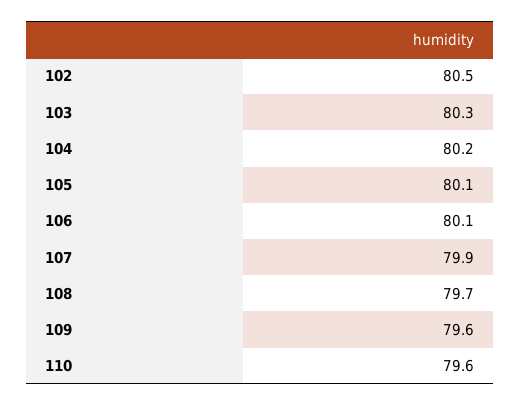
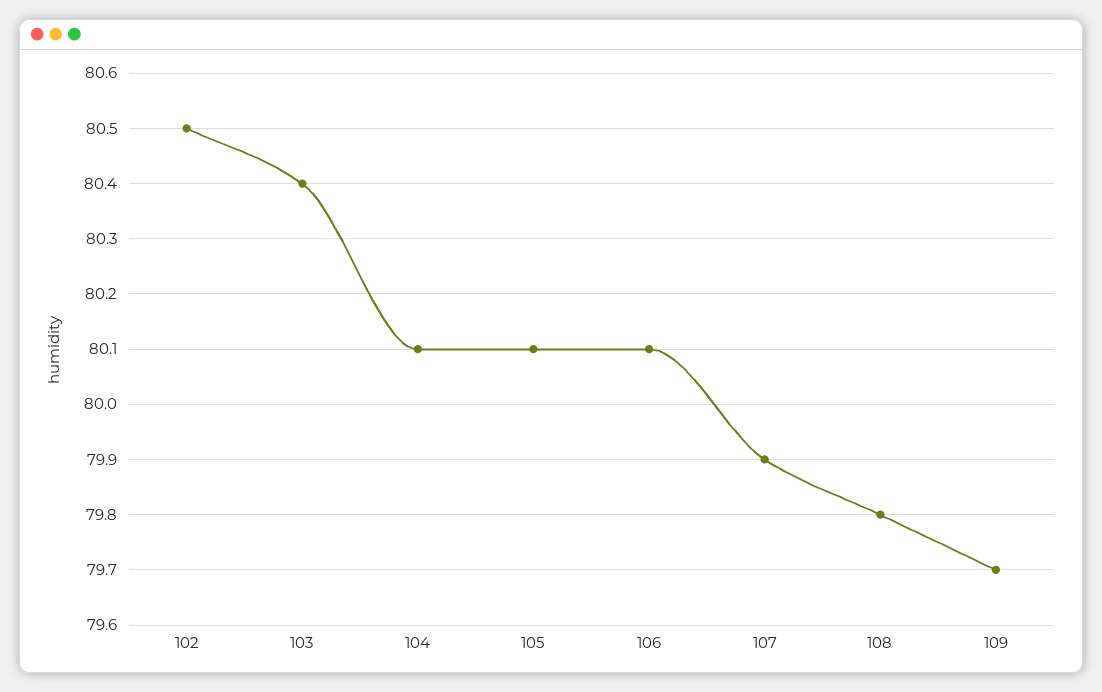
  {
    "102": 80.5,
-   "103": 80.3,
+   "103": 80.4,
-   "104": 80.2,
+   "104": 80.1,
    "105": 80.1,
    "106": 80.1,
    "107": 79.9,
-   "108": 79.7,
+   "108": 79.8,
-   "109": 79.6,
+   "109": 79.7
-   "110": 79.6
  }

